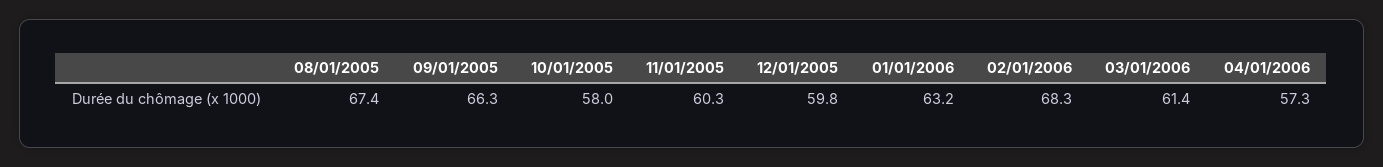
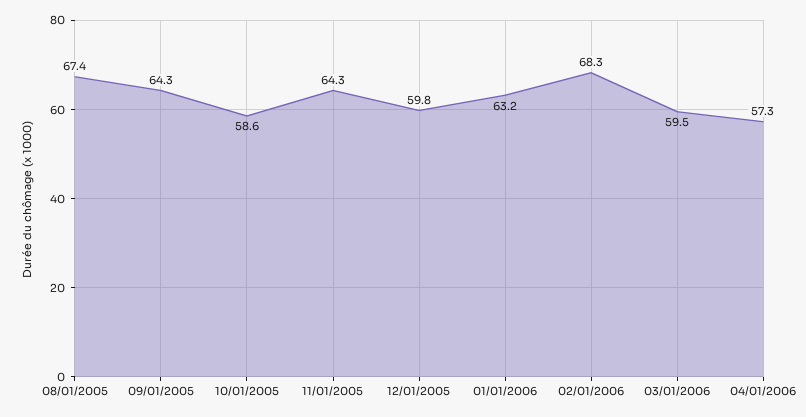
  {
    "08/01/2005": 67.4,
-   "09/01/2005": 66.3,
+   "09/01/2005": 64.3,
-   "10/01/2005": 58,
+   "10/01/2005": 58.6,
-   "11/01/2005": 60.3,
+   "11/01/2005": 64.3,
    "12/01/2005": 59.8,
    "01/01/2006": 63.2,
    "02/01/2006": 68.3,
-   "03/01/2006": 61.4,
+   "03/01/2006": 59.5,
    "04/01/2006": 57.3
  }

